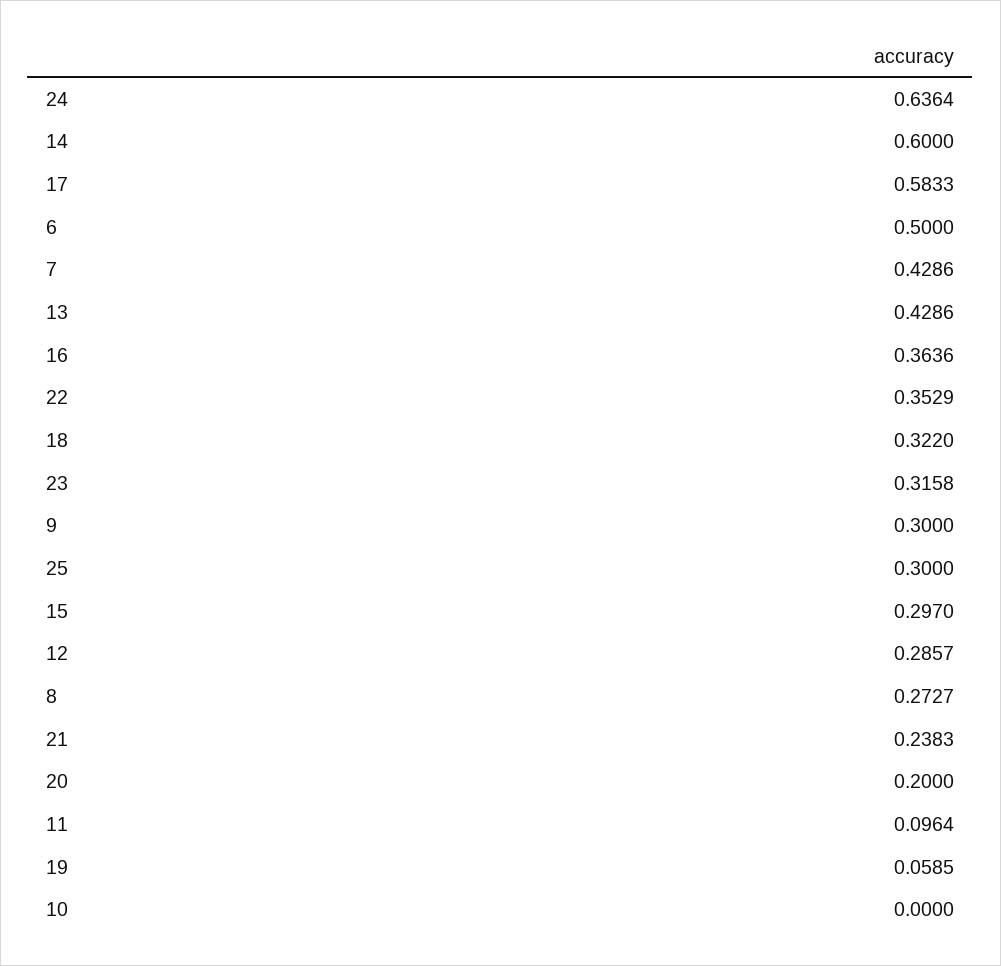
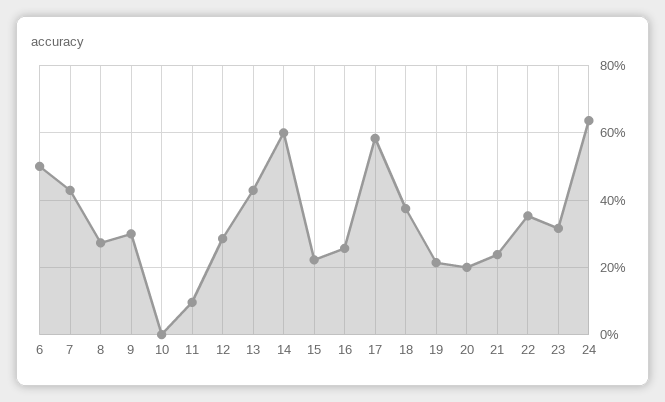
  {
    "24": 0.6364,
    "14": 0.6,
    "17": 0.5833,
    "6": 0.5,
    "7": 0.4286,
    "13": 0.4286,
-   "16": 0.3636,
+   "16": 0.26,
    "22": 0.3529,
-   "18": 0.322,
+   "18": 0.38,
    "23": 0.3158,
    "9": 0.3,
-   "25": 0.3,
-   "15": 0.297,
+   "15": 0.22,
    "12": 0.2857,
    "8": 0.2727,
    "21": 0.2383,
    "20": 0.2,
    "11": 0.0964,
-   "19": 0.0585,
+   "19": 0.22,
    "10": 0
  }

